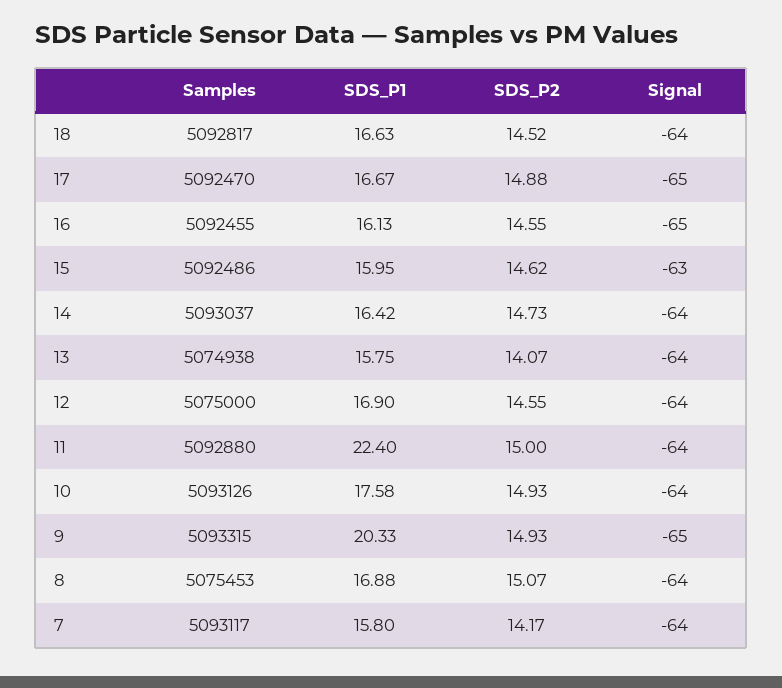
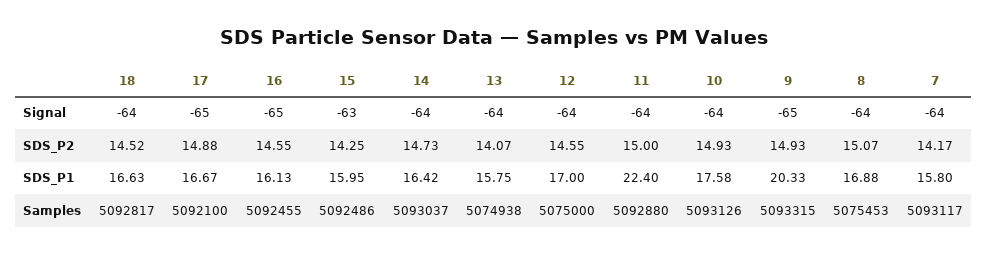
  {
    "Samples": {
      "18": 5092817,
-     "17": 5092470,
+     "17": 5092100,
      "16": 5092455,
      "15": 5092486,
      "14": 5093037,
      "13": 5074938,
      "12": 5075000,
      "11": 5092880,
      "10": 5093126,
      "9": 5093315,
      "8": 5075453,
      "7": 5093117
    },
    "SDS_P1": {
      "18": 16.63,
      "17": 16.67,
      "16": 16.13,
      "15": 15.95,
      "14": 16.42,
      "13": 15.75,
-     "12": 16.9,
+     "12": 17,
      "11": 22.4,
      "10": 17.58,
      "9": 20.33,
      "8": 16.88,
      "7": 15.8
    },
    "SDS_P2": {
      "18": 14.52,
      "17": 14.88,
      "16": 14.55,
-     "15": 14.62,
+     "15": 14.25,
      "14": 14.73,
      "13": 14.07,
      "12": 14.55,
      "11": 15,
      "10": 14.93,
      "9": 14.93,
      "8": 15.07,
      "7": 14.17
    },
    "Signal": {
      "18": -64,
      "17": -65,
      "16": -65,
      "15": -63,
      "14": -64,
      "13": -64,
      "12": -64,
      "11": -64,
      "10": -64,
      "9": -65,
      "8": -64,
      "7": -64
    }
  }

